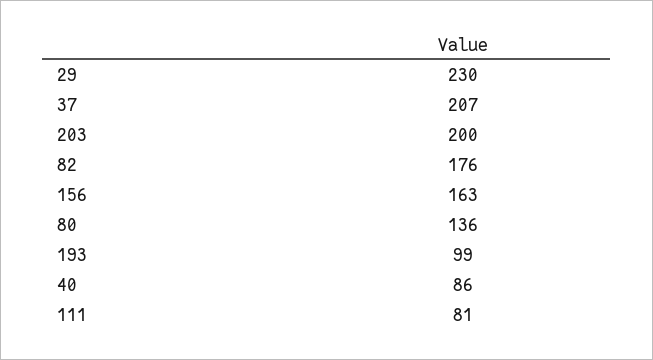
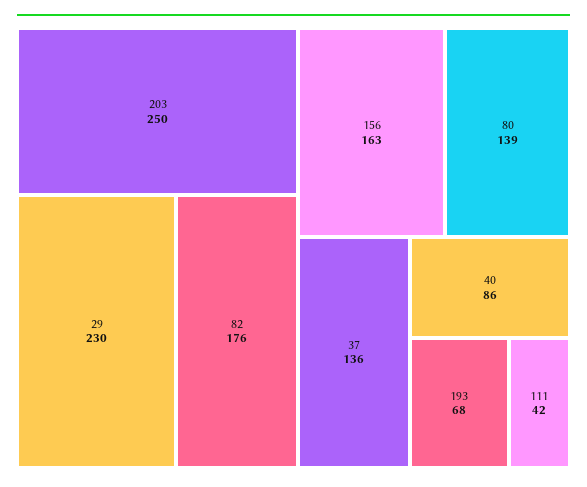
  {
    "29": 230,
-   "37": 207,
+   "37": 136,
-   "203": 200,
+   "203": 250,
    "82": 176,
    "156": 163,
-   "80": 136,
+   "80": 139,
-   "193": 99,
+   "193": 68,
    "40": 86,
-   "111": 81
+   "111": 42
  }

